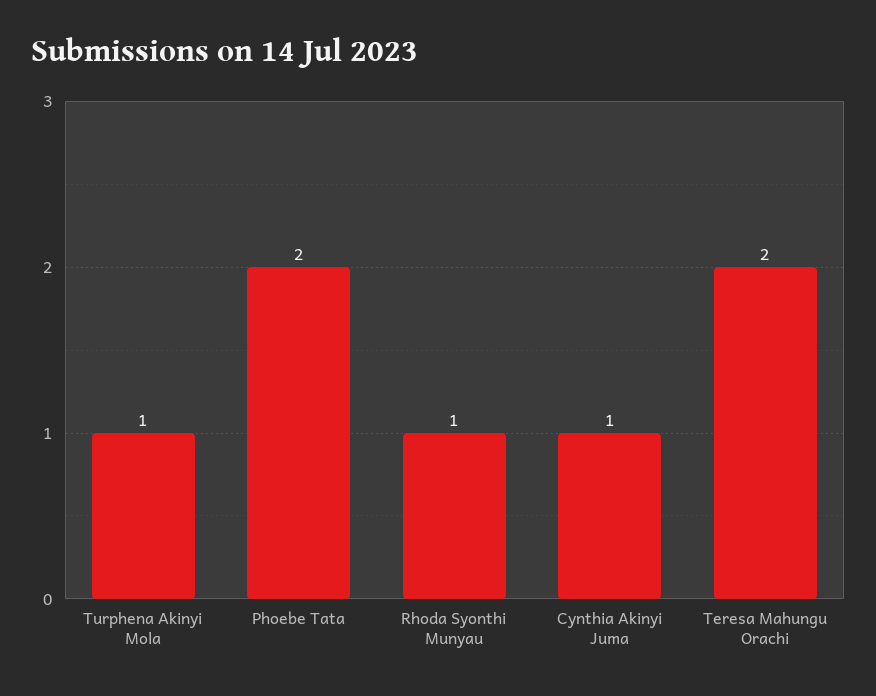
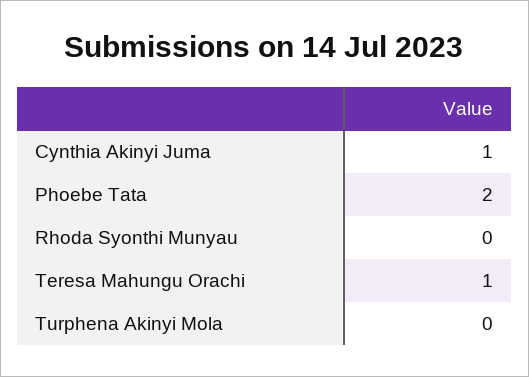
  {
-   "Turphena Akinyi Mola": 1,
+   "Turphena Akinyi Mola": 0,
    "Phoebe Tata": 2,
-   "Rhoda Syonthi Munyau": 1,
+   "Rhoda Syonthi Munyau": 0,
    "Cynthia Akinyi Juma": 1,
-   "Teresa Mahungu Orachi": 2
+   "Teresa Mahungu Orachi": 1
  }

